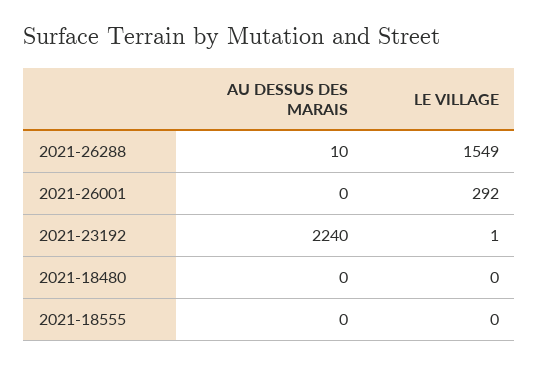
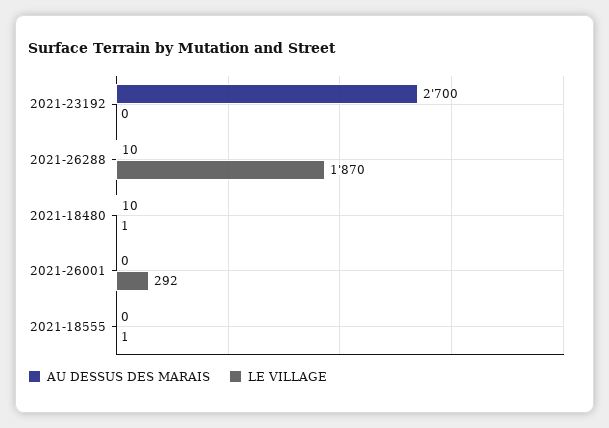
  {
    "AU DESSUS DES MARAIS": {
      "2021-26288": 10,
      "2021-26001": 0,
-     "2021-23192": 2240,
+     "2021-23192": 2700,
-     "2021-18480": 0,
+     "2021-18480": 10,
      "2021-18555": 0
    },
    "LE VILLAGE": {
-     "2021-26288": 1549,
+     "2021-26288": 1870,
      "2021-26001": 292,
-     "2021-23192": 1,
+     "2021-23192": 0,
-     "2021-18480": 0,
+     "2021-18480": 1,
-     "2021-18555": 0
+     "2021-18555": 1
    }
  }

